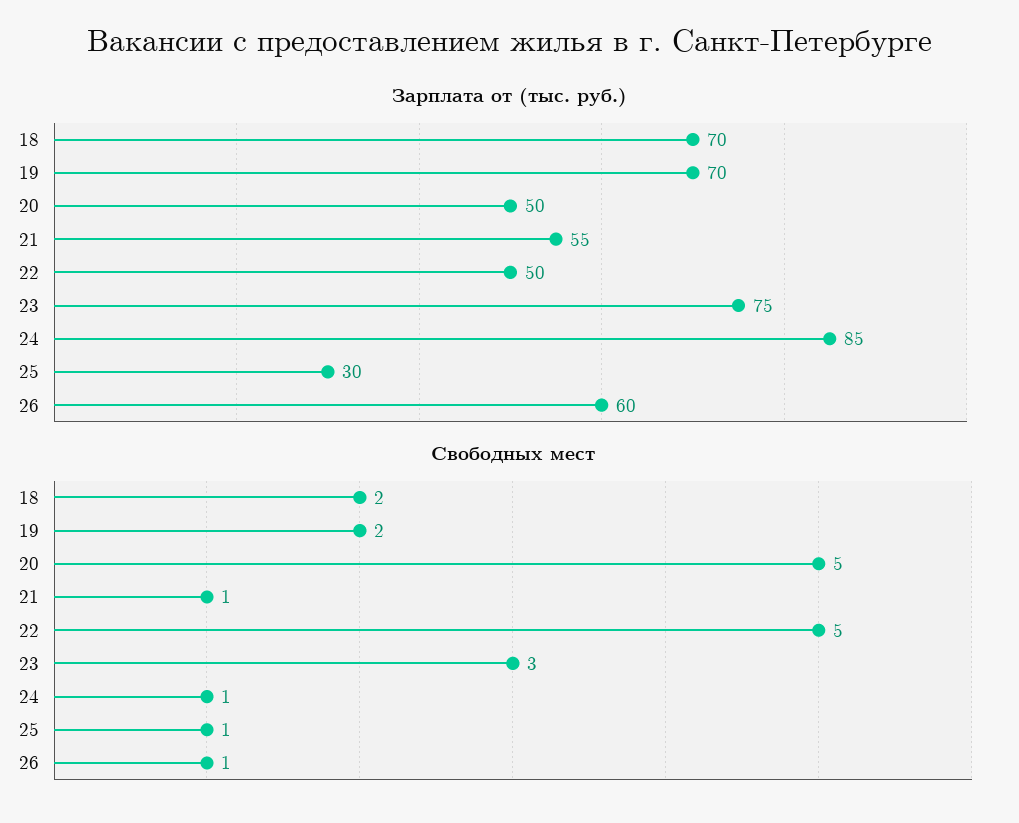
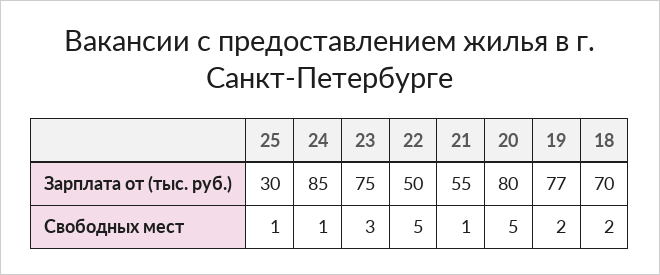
  {
    "Зарплата от (тыс. руб.)": {
      "18": 70,
-     "19": 70,
+     "19": 77,
-     "20": 50,
+     "20": 80,
      "21": 55,
      "22": 50,
      "23": 75,
      "24": 85,
-     "25": 30,
+     "25": 30
-     "26": 60
    },
    "Свободных мест": {
      "18": 2,
      "19": 2,
      "20": 5,
      "21": 1,
      "22": 5,
      "23": 3,
      "24": 1,
-     "25": 1,
+     "25": 1
-     "26": 1
    }
  }

